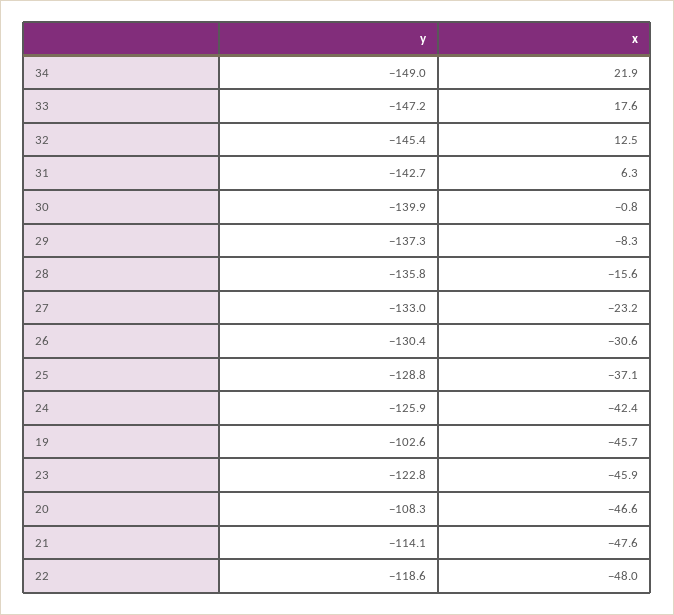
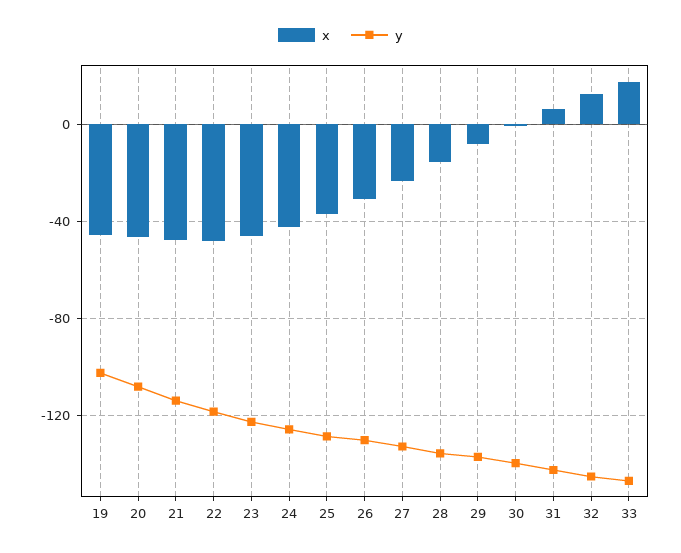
  {
    "y": {
-     "34": -149,
      "33": -147.2,
      "32": -145.4,
      "31": -142.7,
      "30": -139.9,
      "29": -137.3,
      "28": -135.8,
      "27": -133,
      "26": -130.4,
      "25": -128.8,
      "24": -125.9,
      "19": -102.6,
      "23": -122.8,
      "20": -108.3,
      "21": -114.1,
      "22": -118.6
    },
    "x": {
-     "34": 21.9,
      "33": 17.6,
      "32": 12.5,
      "31": 6.3,
      "30": -0.8,
      "29": -8.3,
      "28": -15.6,
      "27": -23.2,
      "26": -30.6,
      "25": -37.1,
      "24": -42.4,
      "19": -45.7,
      "23": -45.9,
      "20": -46.6,
      "21": -47.6,
      "22": -48
    }
  }

